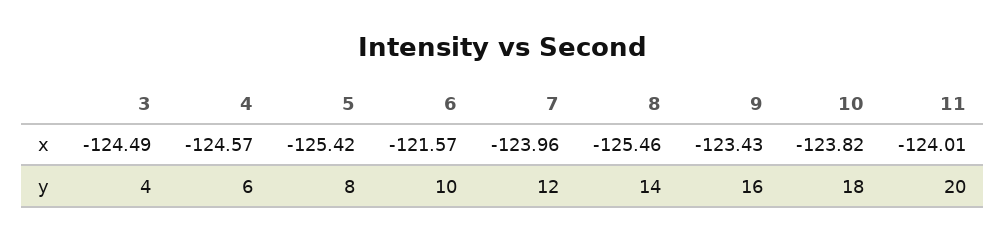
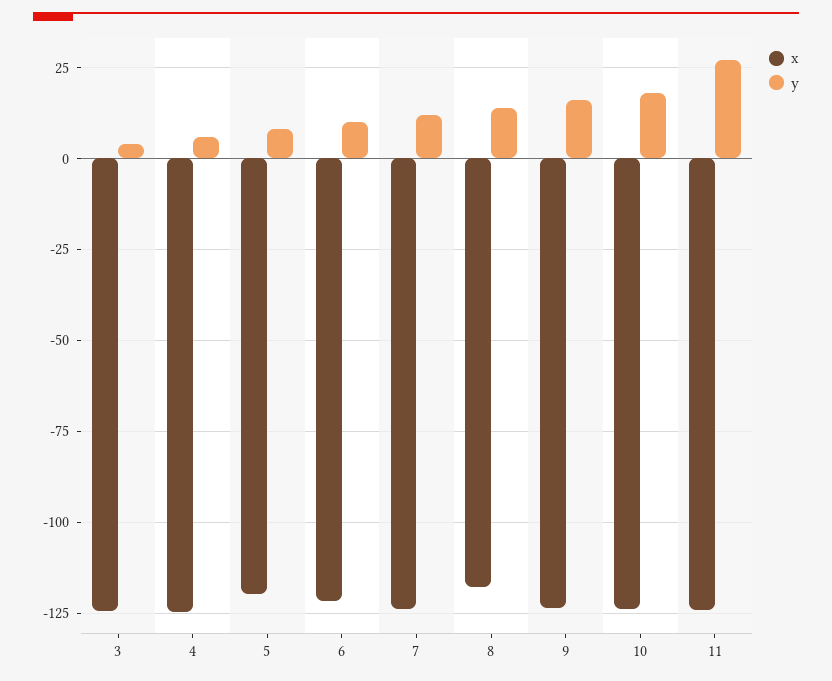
  {
    "x": {
      "3": -124.49,
      "4": -124.57,
-     "5": -125.42,
+     "5": -120,
      "6": -121.57,
      "7": -123.96,
-     "8": -125.46,
+     "8": -117.5,
      "9": -123.43,
      "10": -123.82,
      "11": -124.01
    },
    "y": {
      "3": 4,
      "4": 6,
      "5": 8,
      "6": 10,
      "7": 12,
      "8": 14,
      "9": 16,
      "10": 18,
-     "11": 20
+     "11": 27.5
    }
  }

